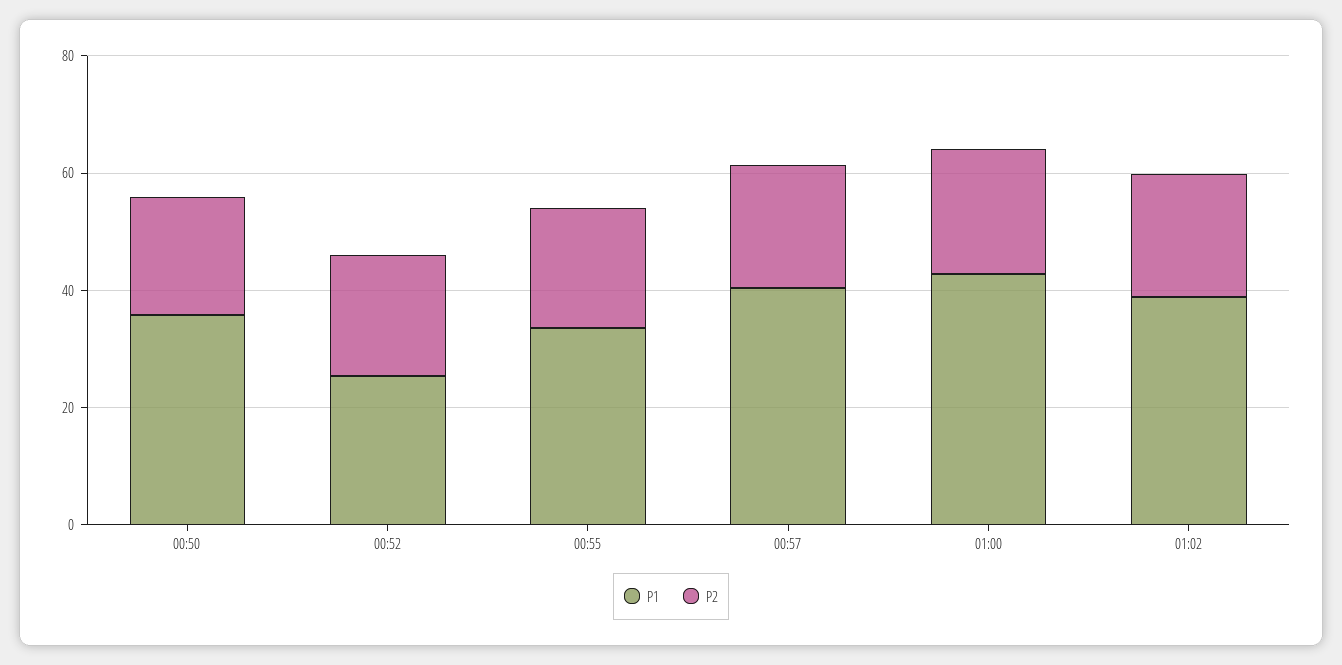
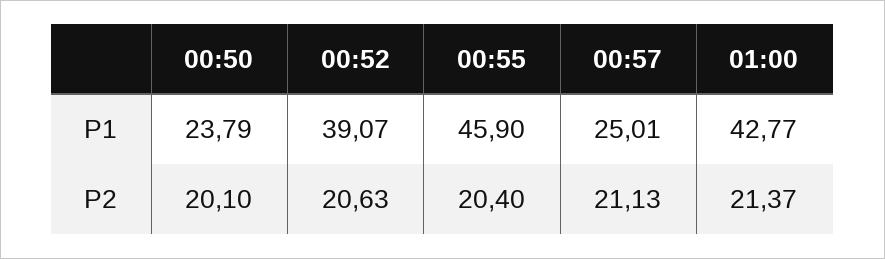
  {
    "P1": {
-     "00:50": 35,
+     "00:50": 23.79,
-     "00:52": 25,
+     "00:52": 39.07,
-     "00:55": 35,
+     "00:55": 45.9,
-     "00:57": 40,
+     "00:57": 25.01,
-     "01:00": 42.77,
+     "01:00": 42.77
-     "01:02": 40
    },
    "P2": {
      "00:50": 20.1,
      "00:52": 20.63,
      "00:55": 20.4,
      "00:57": 21.13,
-     "01:00": 21.37,
+     "01:00": 21.37
-     "01:02": 20
    }
  }

